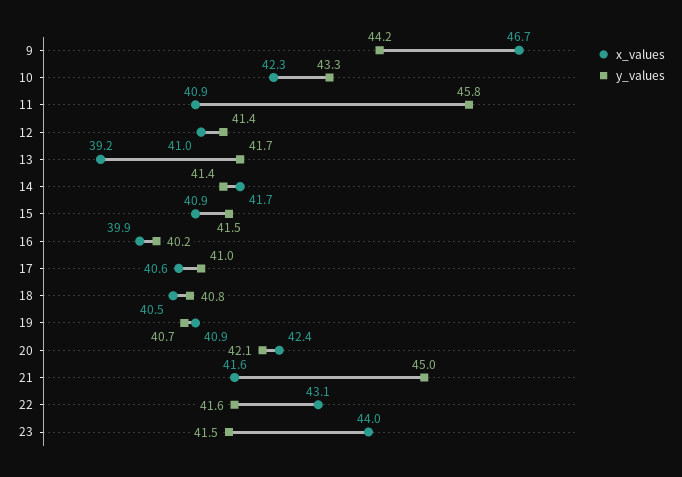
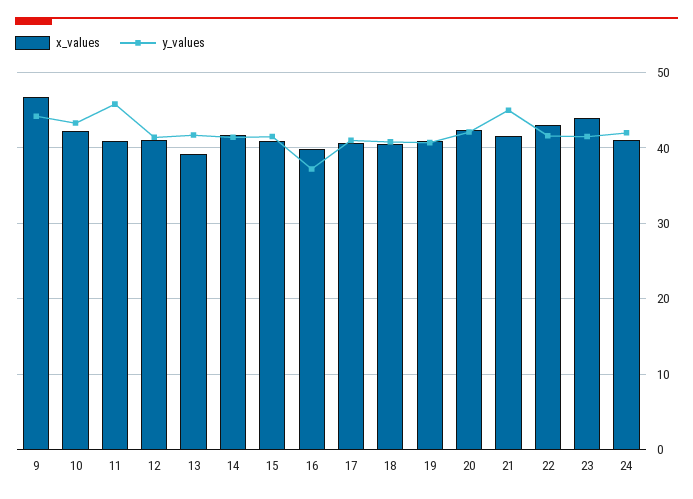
  {
    "x_values": {
      "9": 46.7,
      "10": 42.3,
      "11": 40.9,
      "12": 41,
      "13": 39.2,
      "14": 41.7,
      "15": 40.9,
      "16": 39.9,
      "17": 40.6,
      "18": 40.5,
      "19": 40.9,
      "20": 42.4,
      "21": 41.6,
      "22": 43.1,
-     "23": 44
+     "23": 44,
+     "24": 41
    },
    "y_values": {
      "9": 44.2,
      "10": 43.3,
      "11": 45.8,
      "12": 41.4,
      "13": 41.7,
      "14": 41.4,
      "15": 41.5,
-     "16": 40.2,
+     "16": 37,
      "17": 41,
      "18": 40.8,
      "19": 40.7,
      "20": 42.1,
      "21": 45,
      "22": 41.6,
-     "23": 41.5
+     "23": 41.5,
+     "24": 42
    }
  }

